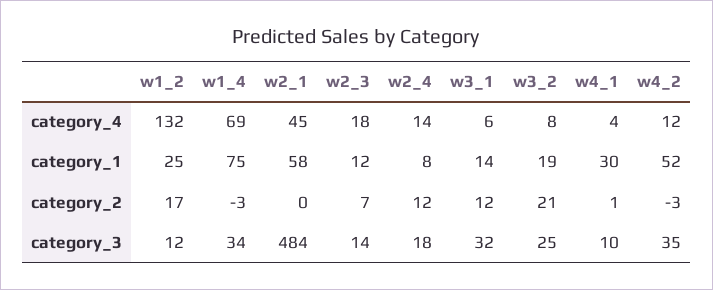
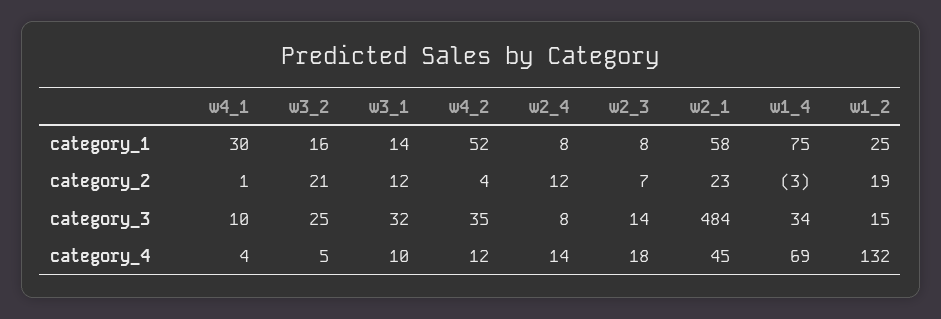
  {
    "w1_2": {
      "category_4": 132,
      "category_1": 25,
-     "category_2": 17,
+     "category_2": 19,
-     "category_3": 12
+     "category_3": 15
    },
    "w1_4": {
      "category_4": 69,
      "category_1": 75,
      "category_2": -3,
      "category_3": 34
    },
    "w2_1": {
      "category_4": 45,
      "category_1": 58,
-     "category_2": 0,
+     "category_2": 23,
      "category_3": 484
    },
    "w2_3": {
      "category_4": 18,
-     "category_1": 12,
+     "category_1": 8,
      "category_2": 7,
      "category_3": 14
    },
    "w2_4": {
      "category_4": 14,
      "category_1": 8,
      "category_2": 12,
-     "category_3": 18
+     "category_3": 8
    },
    "w3_1": {
-     "category_4": 6,
+     "category_4": 10,
      "category_1": 14,
      "category_2": 12,
      "category_3": 32
    },
    "w3_2": {
-     "category_4": 8,
+     "category_4": 5,
-     "category_1": 19,
+     "category_1": 16,
      "category_2": 21,
      "category_3": 25
    },
    "w4_1": {
      "category_4": 4,
      "category_1": 30,
      "category_2": 1,
      "category_3": 10
    },
    "w4_2": {
      "category_4": 12,
      "category_1": 52,
-     "category_2": -3,
+     "category_2": 4,
      "category_3": 35
    }
  }

